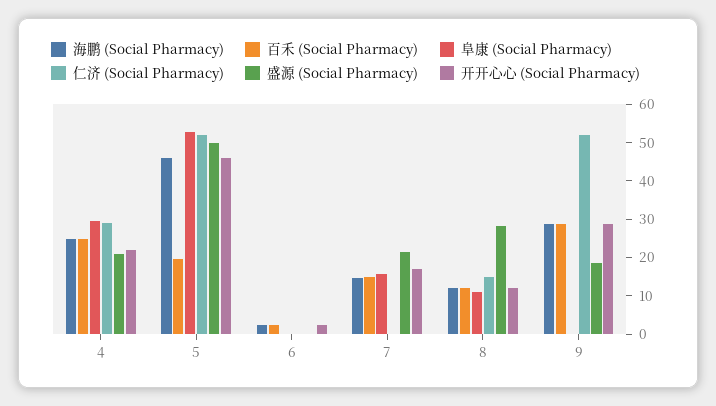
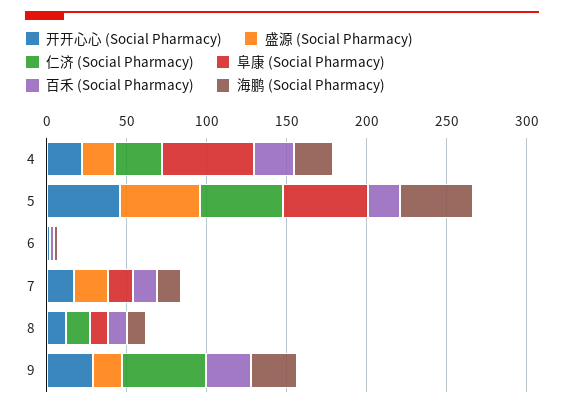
  {
    "海鹏 (Social Pharmacy)": {
      "4": 25,
      "5": 45,
      "6": 2.5,
      "7": 15,
      "8": 12.5,
      "9": 27.5
    },
    "百禾 (Social Pharmacy)": {
      "4": 25,
      "5": 20,
      "6": 2.5,
      "7": 15,
      "8": 12.5,
      "9": 27.5
    },
    "阜康 (Social Pharmacy)": {
-     "4": 30,
+     "4": 60,
      "5": 52.5,
      "6": 0,
      "7": 15,
      "8": 10,
      "9": 0
    },
    "仁济 (Social Pharmacy)": {
      "4": 30,
      "5": 52.5,
      "6": 0,
      "7": 0,
      "8": 15,
      "9": 52.5
    },
    "盛源 (Social Pharmacy)": {
      "4": 20,
      "5": 50,
      "6": 0,
      "7": 22.5,
-     "8": 27.5,
+     "8": 0,
      "9": 17.5
    },
    "开开心心 (Social Pharmacy)": {
      "4": 22.5,
      "5": 45,
      "6": 2.5,
      "7": 17.5,
      "8": 12.5,
      "9": 27.5
    }
  }

